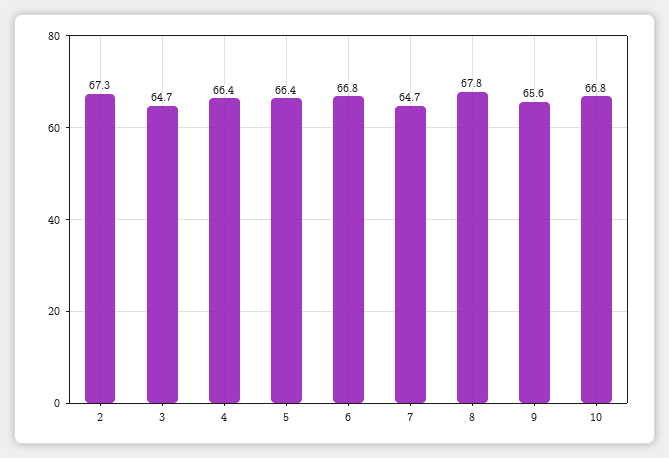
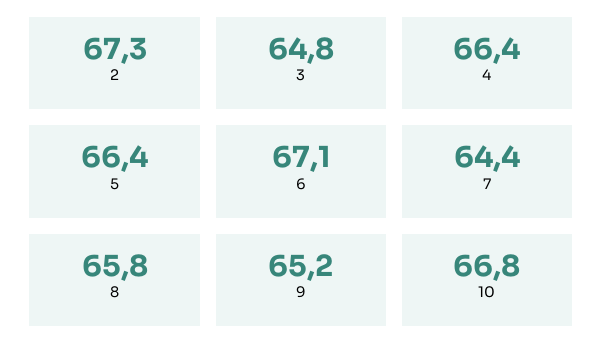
  {
    "2": 67.3,
-   "3": 64.7,
+   "3": 64.8,
    "4": 66.4,
    "5": 66.4,
-   "6": 66.8,
+   "6": 67.1,
-   "7": 64.7,
+   "7": 64.4,
-   "8": 67.8,
+   "8": 65.8,
-   "9": 65.6,
+   "9": 65.2,
    "10": 66.8
  }

